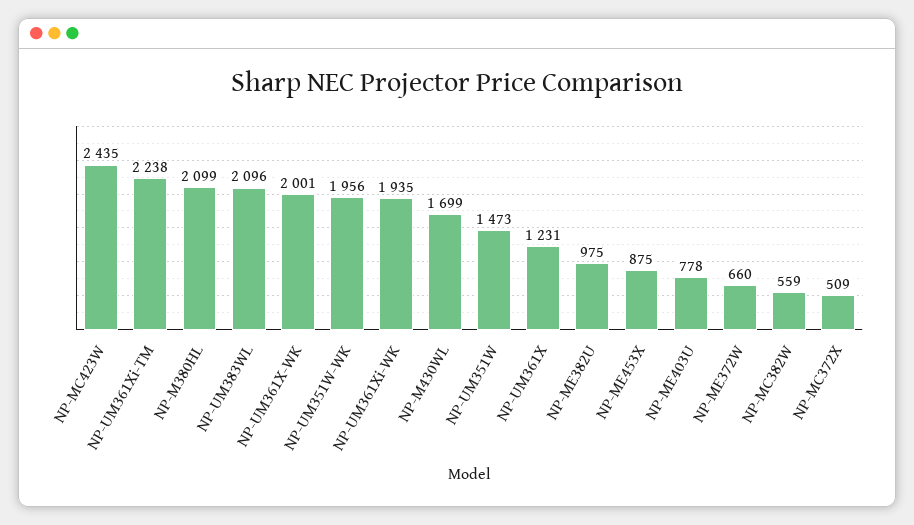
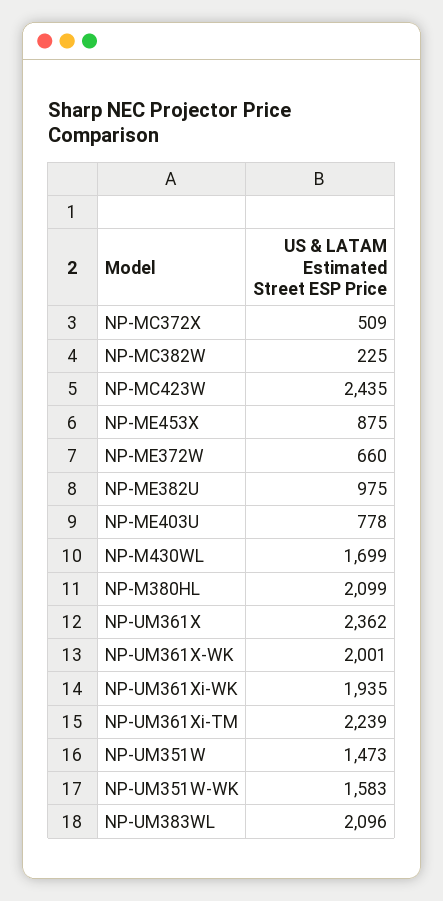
  {
    "NP-MC423W": 2435,
-   "NP-UM361Xi-TM": 2238,
+   "NP-UM361Xi-TM": 2239,
    "NP-M380HL": 2099,
    "NP-UM383WL": 2096,
    "NP-UM361X-WK": 2001,
-   "NP-UM351W-WK": 1956,
+   "NP-UM351W-WK": 1583,
    "NP-UM361Xi-WK": 1935,
    "NP-M430WL": 1699,
    "NP-UM351W": 1473,
-   "NP-UM361X": 1231,
+   "NP-UM361X": 2362,
    "NP-ME382U": 975,
    "NP-ME453X": 875,
    "NP-ME403U": 778,
    "NP-ME372W": 660,
-   "NP-MC382W": 559,
+   "NP-MC382W": 225,
    "NP-MC372X": 509
  }

